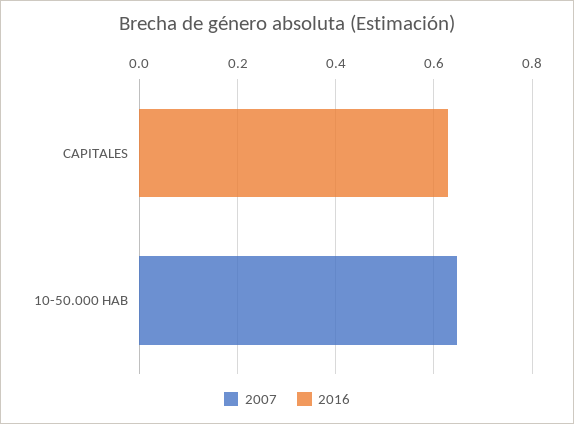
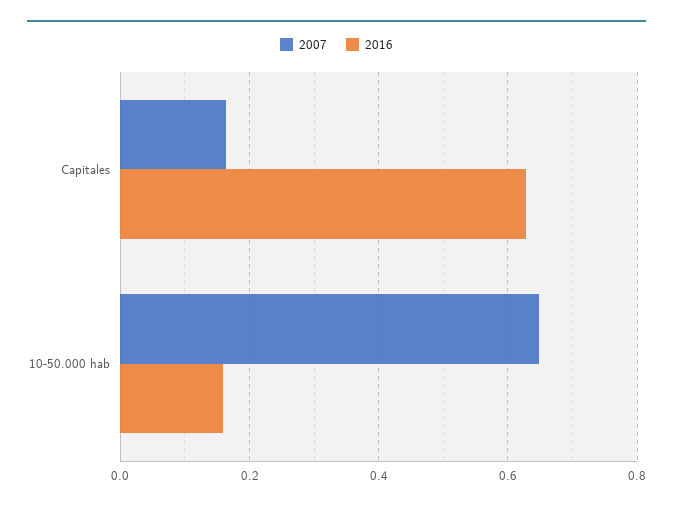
  {
    "2007": {
-     "CAPITALES": 0,
+     "CAPITALES": 0.16,
      "10-50.000 HAB": 0.64
    },
    "2016": {
      "CAPITALES": 0.62,
-     "10-50.000 HAB": 0
+     "10-50.000 HAB": 0.16
    }
  }

